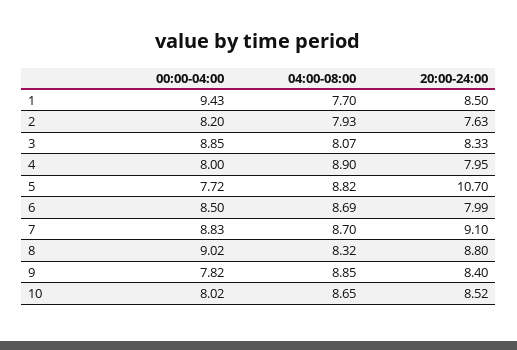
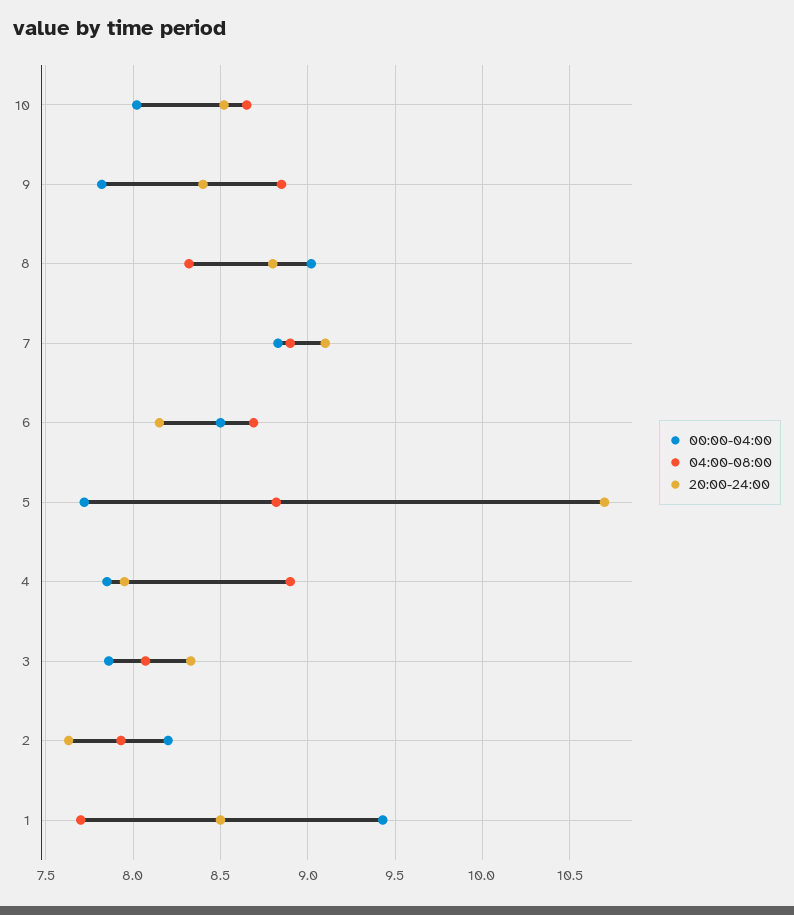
  {
    "00:00-04:00": {
      "1": 9.43,
      "2": 8.2,
-     "3": 8.85,
+     "3": 7.85,
-     "4": 8,
+     "4": 7.85,
      "5": 7.72,
      "6": 8.5,
      "7": 8.83,
      "8": 9.02,
      "9": 7.82,
      "10": 8.02
    },
    "04:00-08:00": {
      "1": 7.7,
      "2": 7.93,
      "3": 8.07,
      "4": 8.9,
      "5": 8.82,
      "6": 8.69,
-     "7": 8.7,
+     "7": 8.9,
      "8": 8.32,
      "9": 8.85,
      "10": 8.65
    },
    "20:00-24:00": {
      "1": 8.5,
      "2": 7.63,
      "3": 8.33,
      "4": 7.95,
      "5": 10.7,
-     "6": 7.99,
+     "6": 8.15,
      "7": 9.1,
      "8": 8.8,
      "9": 8.4,
      "10": 8.52
    }
  }

